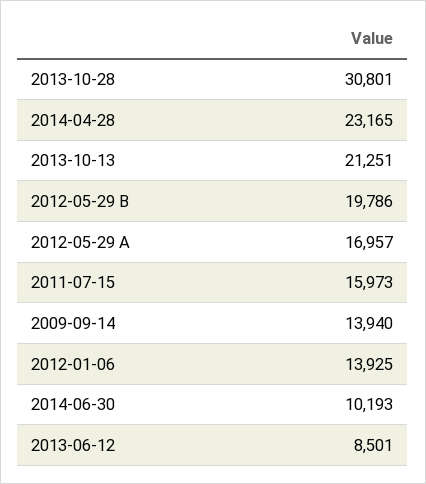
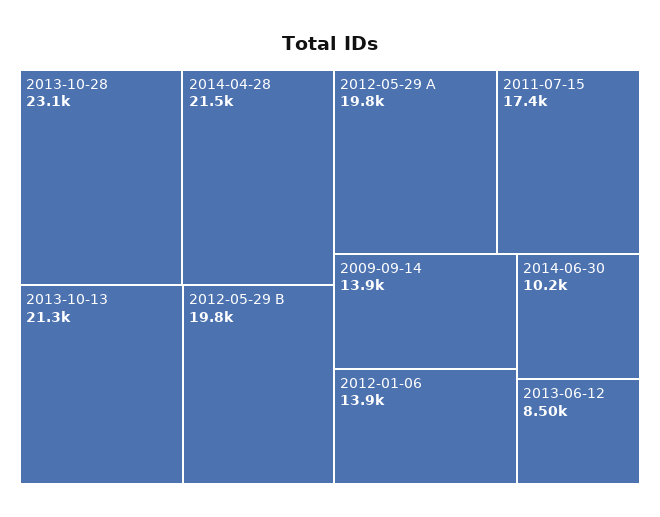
  {
-   "2013-10-28": 30801,
+   "2013-10-28": 23100,
-   "2014-04-28": 23165,
+   "2014-04-28": 21500,
    "2013-10-13": 21251,
    "2012-05-29 B": 19786,
-   "2012-05-29 A": 16957,
+   "2012-05-29 A": 19800,
-   "2011-07-15": 15973,
+   "2011-07-15": 17400,
    "2009-09-14": 13940,
    "2012-01-06": 13925,
    "2014-06-30": 10193,
    "2013-06-12": 8501
  }

